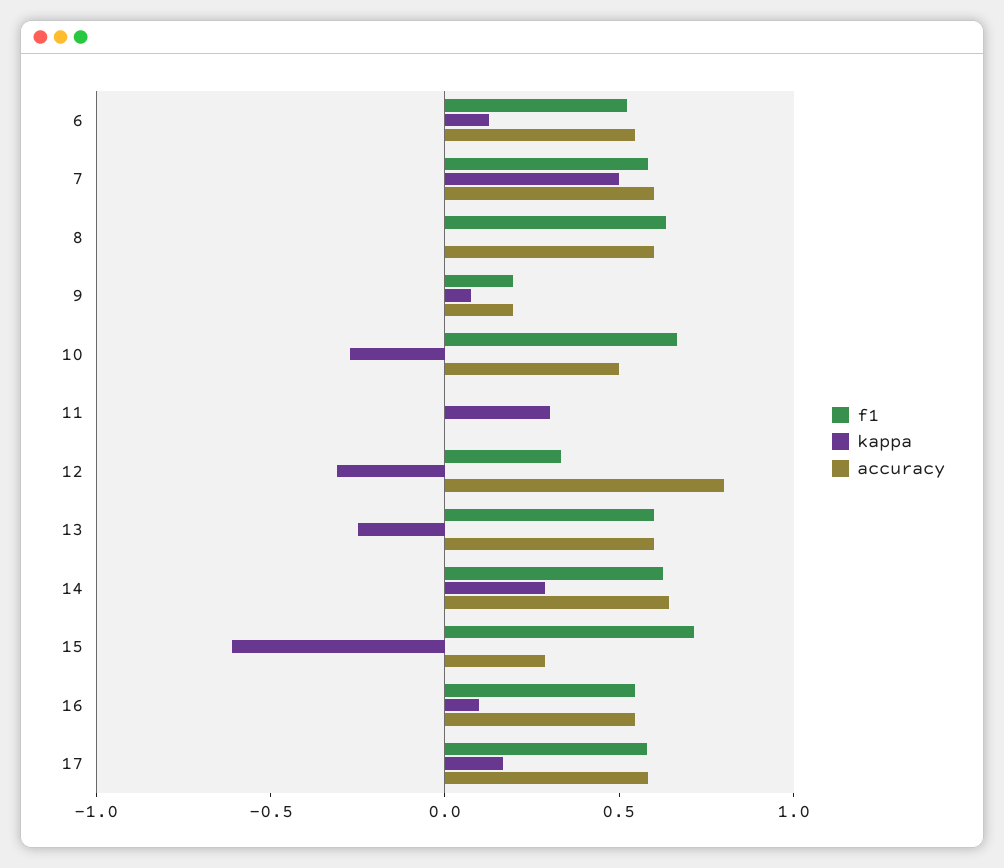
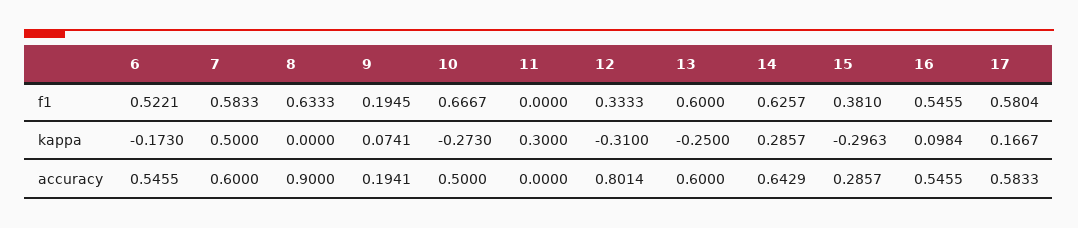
  {
    "f1": {
      "6": 0.5221,
      "7": 0.5833,
      "8": 0.6333,
      "9": 0.1945,
      "10": 0.6667,
      "11": 0,
      "12": 0.3333,
      "13": 0.6,
      "14": 0.6257,
-     "15": 0.7,
+     "15": 0.381,
      "16": 0.5455,
      "17": 0.5804
    },
    "kappa": {
-     "6": 0.1,
+     "6": -0.173,
      "7": 0.5,
      "8": 0,
      "9": 0.0741,
      "10": -0.273,
      "11": 0.3,
      "12": -0.31,
      "13": -0.25,
      "14": 0.2857,
-     "15": -0.6,
+     "15": -0.2963,
      "16": 0.0984,
      "17": 0.1667
    },
    "accuracy": {
      "6": 0.5455,
      "7": 0.6,
-     "8": 0.6,
+     "8": 0.9,
      "9": 0.1941,
      "10": 0.5,
      "11": 0,
      "12": 0.8014,
      "13": 0.6,
      "14": 0.6429,
      "15": 0.2857,
      "16": 0.5455,
      "17": 0.5833
    }
  }

